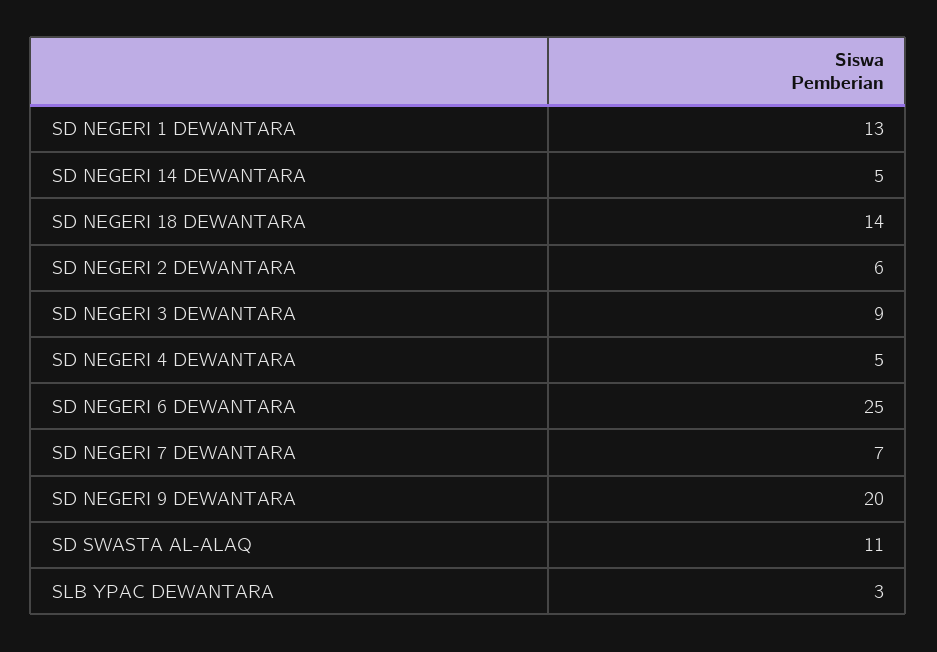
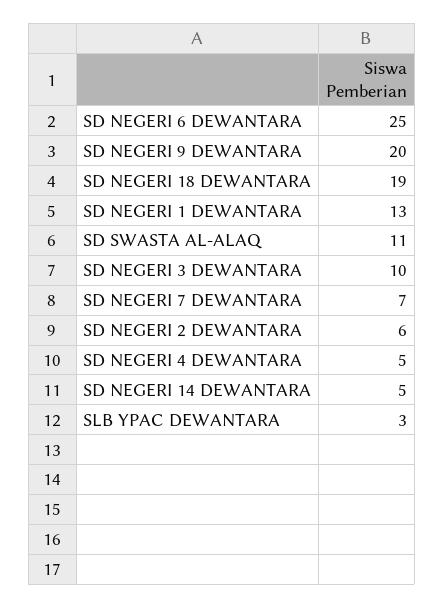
  {
    "SD NEGERI 1 DEWANTARA": 13,
    "SD NEGERI 14 DEWANTARA": 5,
-   "SD NEGERI 18 DEWANTARA": 14,
+   "SD NEGERI 18 DEWANTARA": 19,
    "SD NEGERI 2 DEWANTARA": 6,
-   "SD NEGERI 3 DEWANTARA": 9,
+   "SD NEGERI 3 DEWANTARA": 10,
    "SD NEGERI 4 DEWANTARA": 5,
    "SD NEGERI 6 DEWANTARA": 25,
    "SD NEGERI 7 DEWANTARA": 7,
    "SD NEGERI 9 DEWANTARA": 20,
    "SD SWASTA AL-ALAQ": 11,
    "SLB YPAC DEWANTARA": 3
  }

